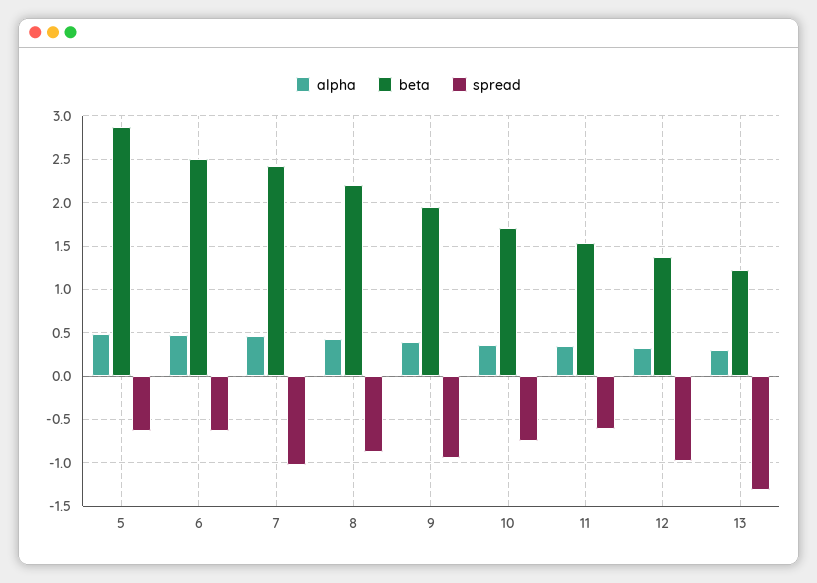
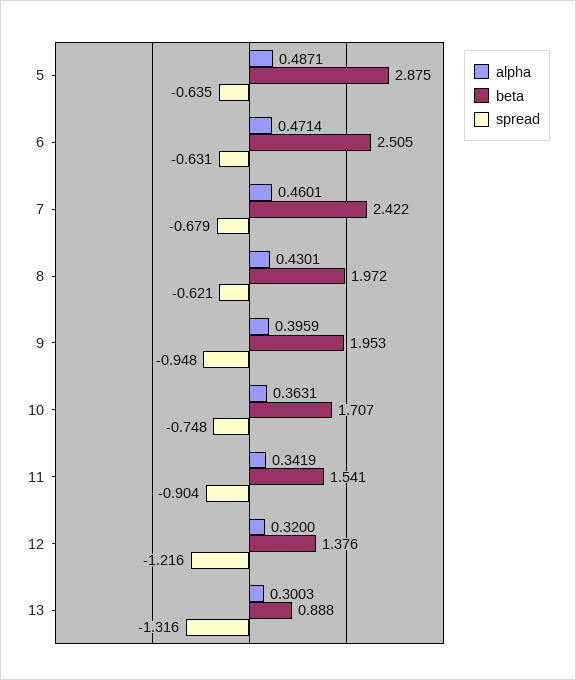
  {
    "alpha": {
      "5": 0.4871,
      "6": 0.4714,
      "7": 0.4601,
      "8": 0.4301,
      "9": 0.3959,
      "10": 0.3631,
      "11": 0.3419,
      "12": 0.32,
      "13": 0.3003
    },
    "beta": {
      "5": 2.875,
      "6": 2.505,
      "7": 2.422,
-     "8": 2.2,
+     "8": 1.972,
      "9": 1.953,
      "10": 1.707,
      "11": 1.541,
      "12": 1.376,
-     "13": 1.2
+     "13": 0.888
    },
    "spread": {
      "5": -0.635,
      "6": -0.631,
-     "7": -1,
+     "7": -0.679,
-     "8": -0.9,
+     "8": -0.621,
      "9": -0.948,
      "10": -0.748,
-     "11": -0.6,
+     "11": -0.904,
-     "12": -1,
+     "12": -1.216,
      "13": -1.316
    }
  }

